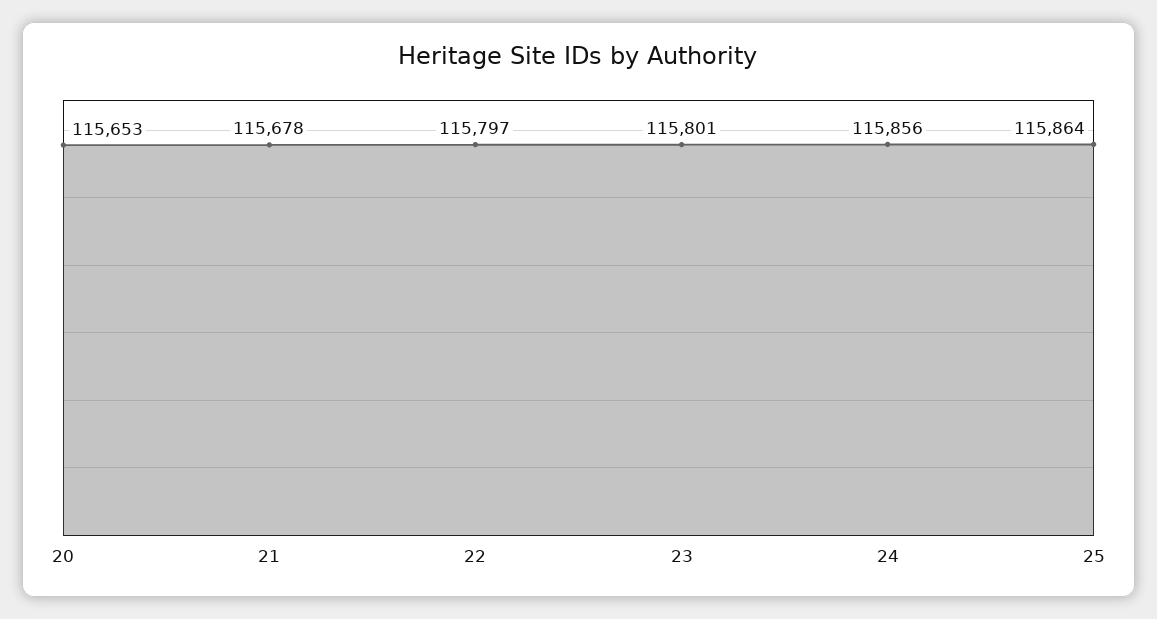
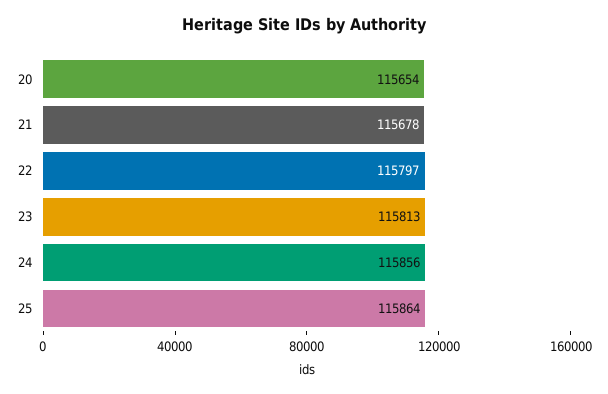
  {
-   "20": 115653,
+   "20": 115654,
    "21": 115678,
    "22": 115797,
-   "23": 115801,
+   "23": 115813,
    "24": 115856,
    "25": 115864
  }

